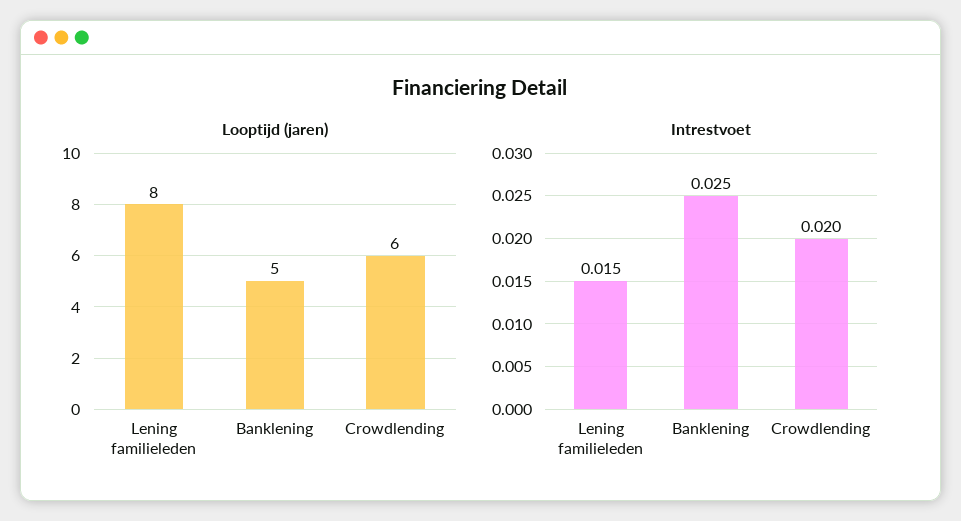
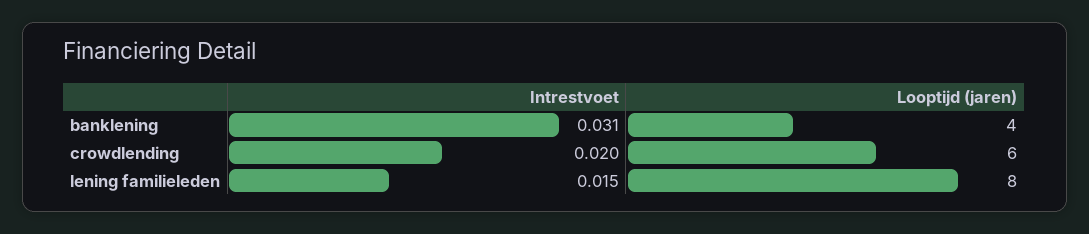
  {
    "Looptijd (jaren)": {
      "Lening familieleden": 8,
-     "Banklening": 5,
+     "Banklening": 4,
      "Crowdlending": 6
    },
    "Intrestvoet": {
      "Lening familieleden": 0.015,
-     "Banklening": 0.025,
+     "Banklening": 0.031,
      "Crowdlending": 0.02
    }
  }

